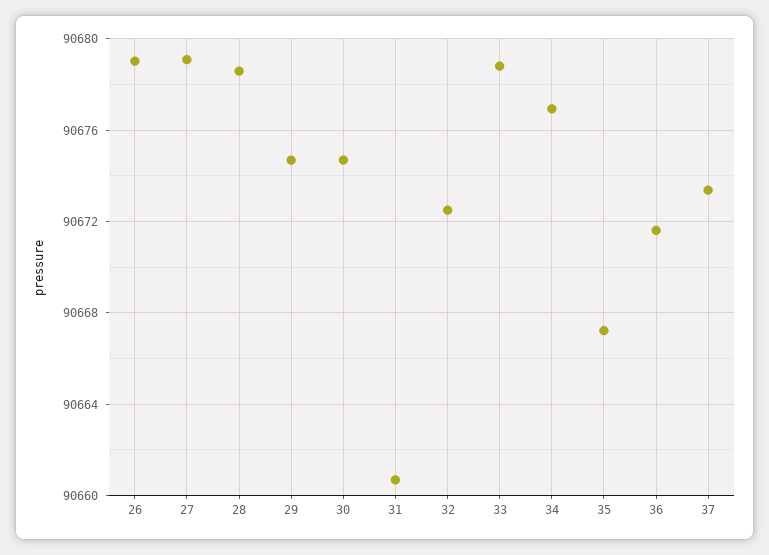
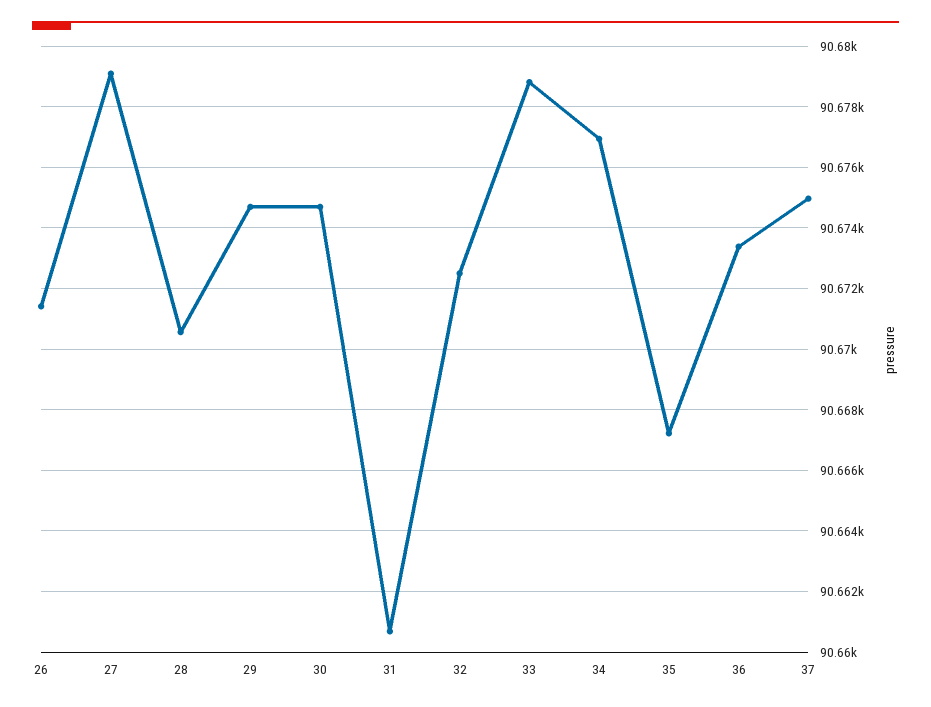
  {
-   "26": 90679,
+   "26": 90671.4,
    "27": 90679,
-   "28": 90678.5,
+   "28": 90670.6,
    "29": 90674.6,
    "30": 90674.6,
    "31": 90660.6,
    "32": 90672.6,
    "33": 90678.8,
    "34": 90677,
    "35": 90667.2,
-   "36": 90671.5,
+   "36": 90673.4,
-   "37": 90673.5
+   "37": 90675
  }

